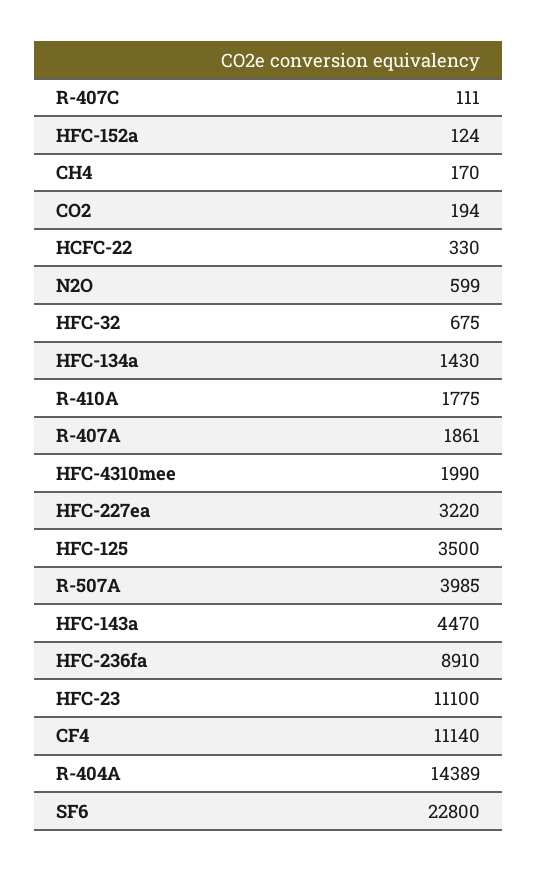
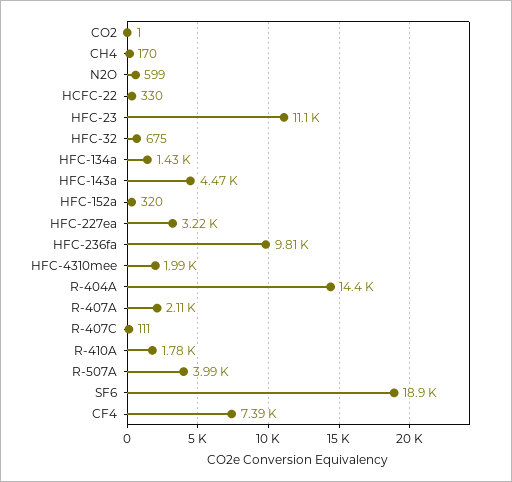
  {
    "R-407C": 111,
-   "HFC-152a": 124,
+   "HFC-152a": 320,
    "CH4": 170,
-   "CO2": 194,
+   "CO2": 1,
    "HCFC-22": 330,
    "N2O": 599,
    "HFC-32": 675,
    "HFC-134a": 1430,
    "R-410A": 1775,
-   "R-407A": 1861,
+   "R-407A": 2110,
    "HFC-4310mee": 1990,
    "HFC-227ea": 3220,
-   "HFC-125": 3500,
    "R-507A": 3985,
    "HFC-143a": 4470,
-   "HFC-236fa": 8910,
+   "HFC-236fa": 9810,
    "HFC-23": 11100,
-   "CF4": 11140,
+   "CF4": 7390,
    "R-404A": 14389,
-   "SF6": 22800
+   "SF6": 18900
  }

